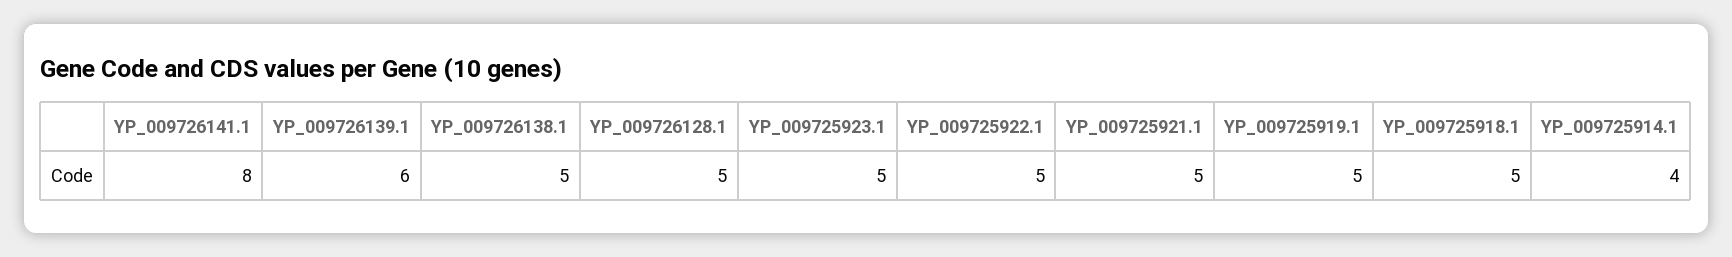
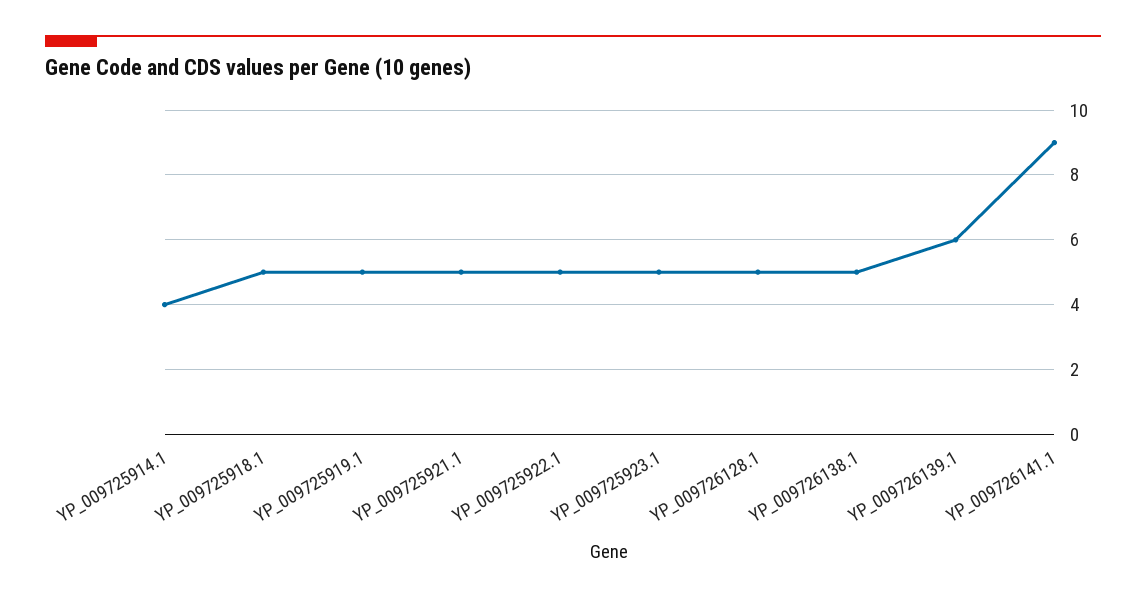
  {
-   "YP_009726141.1": 8,
+   "YP_009726141.1": 9,
    "YP_009726139.1": 6,
    "YP_009726138.1": 5,
    "YP_009726128.1": 5,
    "YP_009725923.1": 5,
    "YP_009725922.1": 5,
    "YP_009725921.1": 5,
    "YP_009725919.1": 5,
    "YP_009725918.1": 5,
    "YP_009725914.1": 4
  }

